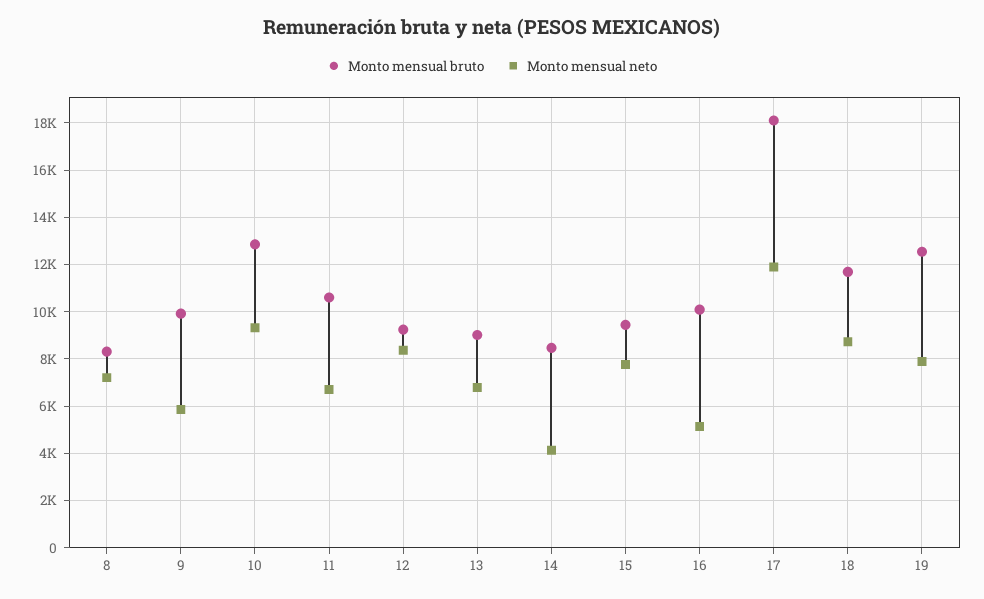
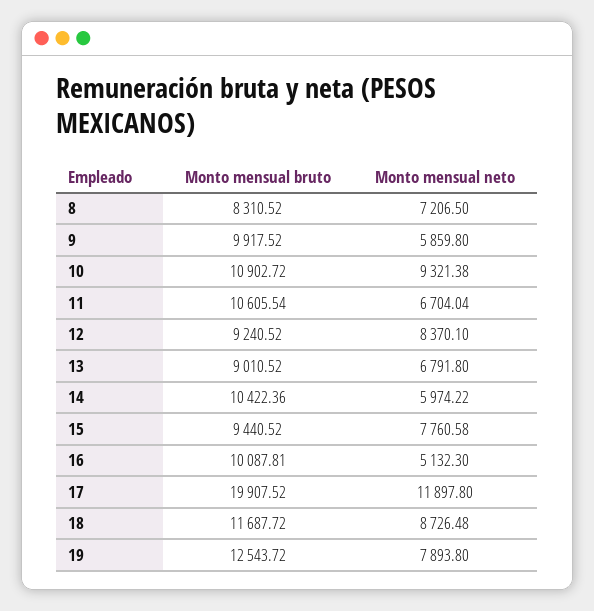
  {
    "Monto mensual bruto": {
      "8": 8310.52,
      "9": 9917.52,
-     "10": 13000,
+     "10": 10902.72,
      "11": 10605.54,
      "12": 9240.52,
      "13": 9010.52,
-     "14": 8500,
+     "14": 10422.36,
      "15": 9440.52,
      "16": 10087.81,
-     "17": 18000,
+     "17": 19907.52,
      "18": 11687.72,
      "19": 12543.72
    },
    "Monto mensual neto": {
      "8": 7206.5,
      "9": 5859.8,
      "10": 9321.38,
      "11": 6704.04,
      "12": 8370.1,
      "13": 6791.8,
-     "14": 4000,
+     "14": 5974.22,
      "15": 7760.58,
      "16": 5132.3,
      "17": 11897.8,
      "18": 8726.48,
      "19": 7893.8
    }
  }

